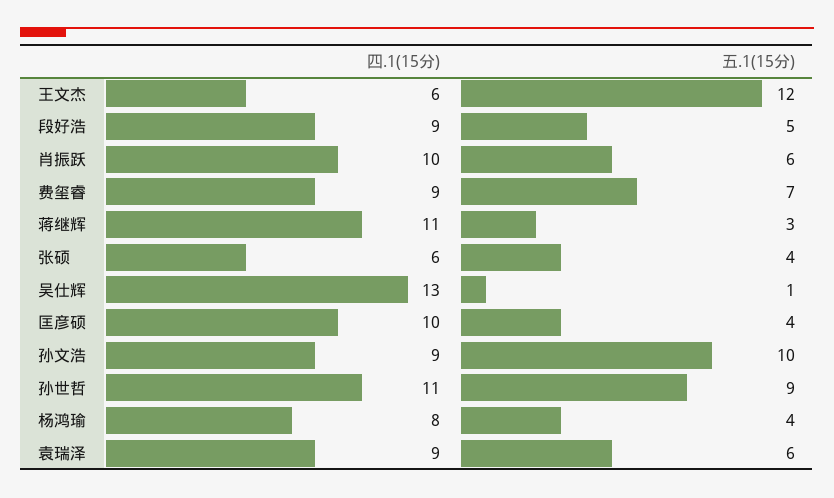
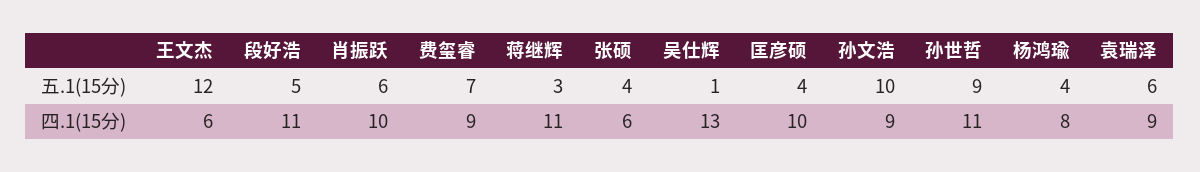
  {
    "四.1(15分)": {
      "王文杰": 6,
-     "段好浩": 9,
+     "段好浩": 11,
      "肖振跃": 10,
      "费玺睿": 9,
      "蒋继辉": 11,
      "张硕": 6,
      "吴仕辉": 13,
      "匡彦硕": 10,
      "孙文浩": 9,
      "孙世哲": 11,
      "杨鸿瑜": 8,
      "袁瑞泽": 9
    },
    "五.1(15分)": {
      "王文杰": 12,
      "段好浩": 5,
      "肖振跃": 6,
      "费玺睿": 7,
      "蒋继辉": 3,
      "张硕": 4,
      "吴仕辉": 1,
      "匡彦硕": 4,
      "孙文浩": 10,
      "孙世哲": 9,
      "杨鸿瑜": 4,
      "袁瑞泽": 6
    }
  }

